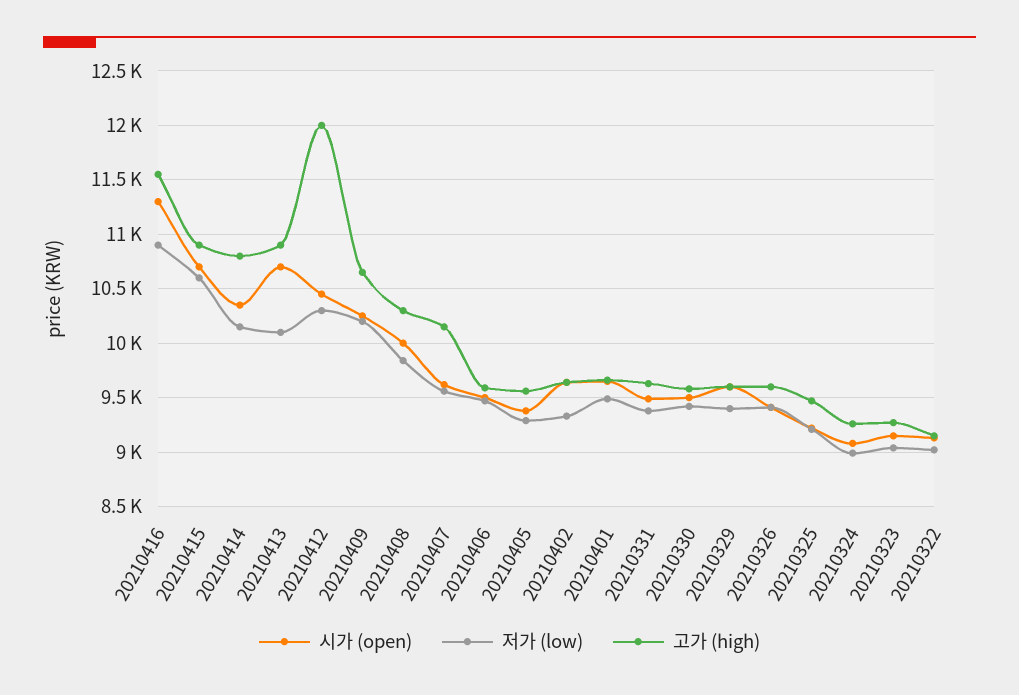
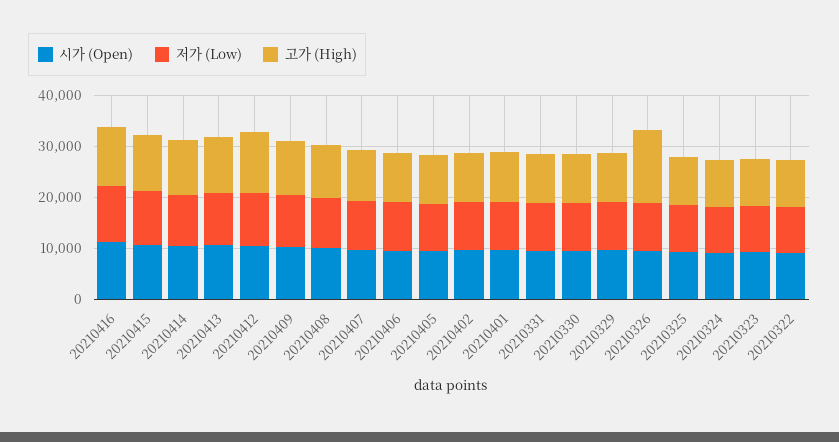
  {
    "시가 (open)": {
      "20210416": 11300,
      "20210415": 10700,
      "20210414": 10400,
      "20210413": 10700,
      "20210412": 10500,
      "20210409": 10300,
      "20210408": 10000,
      "20210407": 9600,
      "20210406": 9500,
      "20210405": 9400,
      "20210402": 9600,
      "20210401": 9700,
      "20210331": 9500,
      "20210330": 9500,
      "20210329": 9600,
      "20210326": 9400,
      "20210325": 9200,
      "20210324": 9100,
      "20210323": 9200,
      "20210322": 9100
    },
    "저가 (low)": {
      "20210416": 10900,
      "20210415": 10600,
      "20210414": 10200,
      "20210413": 10100,
      "20210412": 10300,
      "20210409": 10200,
      "20210408": 9800,
      "20210407": 9600,
      "20210406": 9500,
      "20210405": 9300,
      "20210402": 9300,
      "20210401": 9500,
      "20210331": 9400,
      "20210330": 9400,
      "20210329": 9400,
      "20210326": 9400,
      "20210325": 9200,
      "20210324": 9000,
      "20210323": 9000,
      "20210322": 9000
    },
    "고가 (high)": {
      "20210416": 11600,
      "20210415": 10900,
      "20210414": 10800,
      "20210413": 10900,
      "20210412": 12000,
      "20210409": 10700,
      "20210408": 10300,
      "20210407": 10200,
      "20210406": 9600,
      "20210405": 9600,
      "20210402": 9600,
      "20210401": 9700,
      "20210331": 9600,
      "20210330": 9600,
      "20210329": 9600,
-     "20210326": 9600,
+     "20210326": 14000,
      "20210325": 9500,
      "20210324": 9300,
      "20210323": 9300,
      "20210322": 9200
    }
  }

